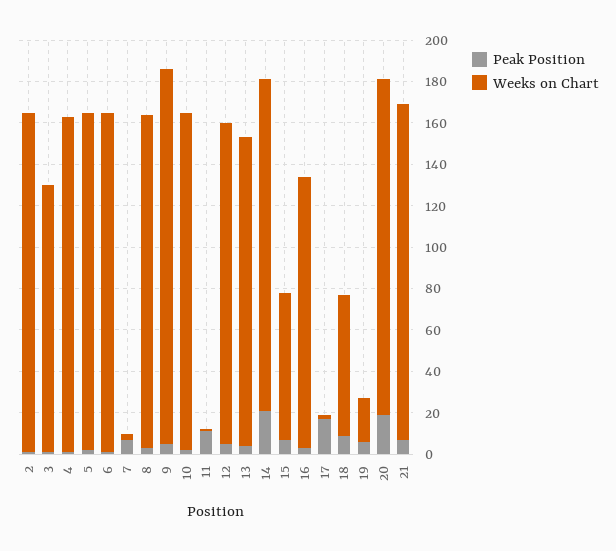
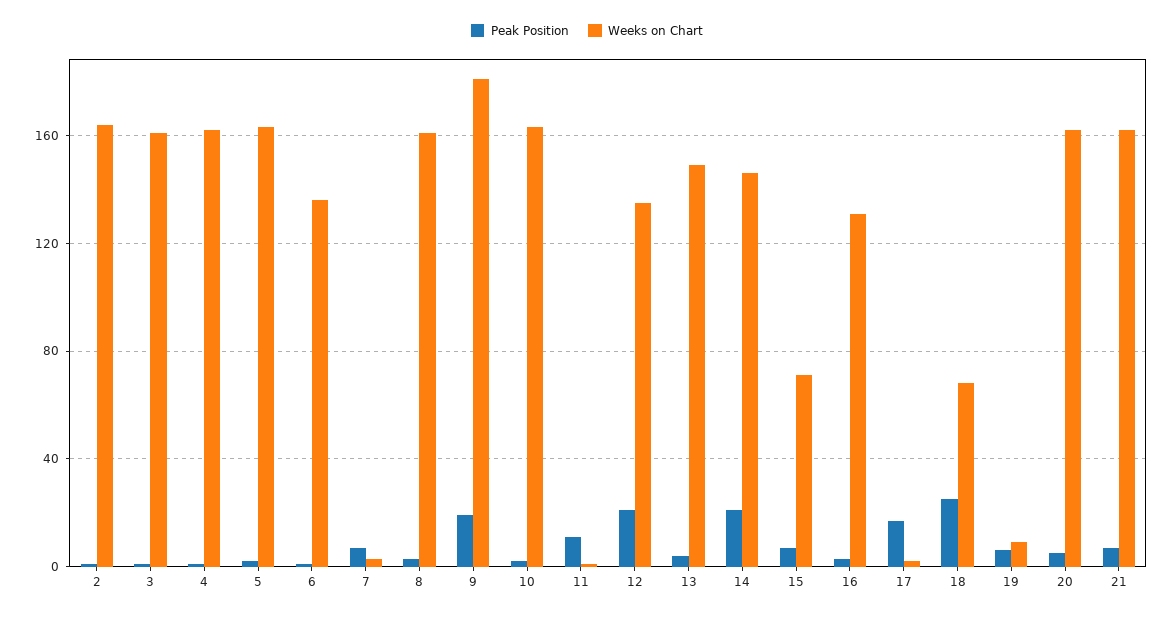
  {
    "Peak Position": {
      "2": 0,
      "3": 0,
      "4": 0,
      "5": 0,
      "6": 0,
      "7": 5,
      "8": 5,
-     "9": 5,
+     "9": 20,
      "10": 0,
      "11": 10,
-     "12": 5,
+     "12": 20,
      "13": 5,
      "14": 20,
      "15": 5,
      "16": 5,
      "17": 15,
-     "18": 10,
+     "18": 25,
      "19": 5,
-     "20": 20,
+     "20": 5,
      "21": 5
    },
    "Weeks on Chart": {
      "2": 165,
-     "3": 130,
+     "3": 160,
      "4": 160,
      "5": 165,
-     "6": 165,
+     "6": 135,
      "7": 5,
      "8": 160,
      "9": 180,
      "10": 165,
      "11": 0,
-     "12": 155,
+     "12": 135,
      "13": 150,
-     "14": 160,
+     "14": 145,
      "15": 70,
      "16": 130,
      "17": 0,
      "18": 70,
-     "19": 20,
+     "19": 10,
      "20": 160,
      "21": 160
    }
  }

